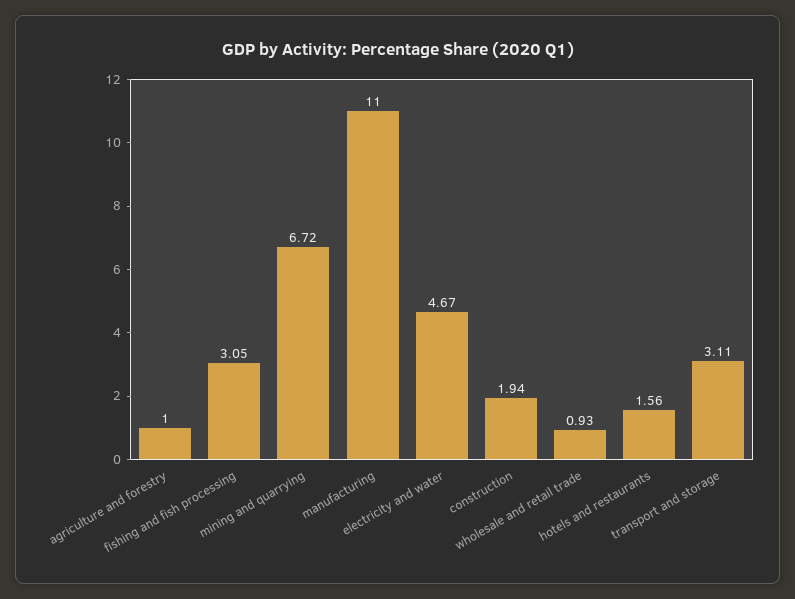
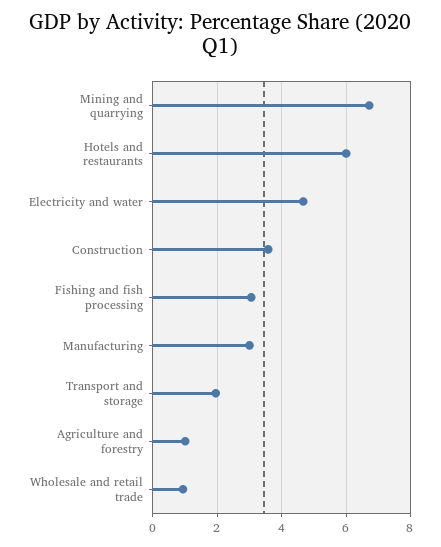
  {
    "agriculture and forestry": 1,
    "fishing and fish processing": 3.05,
    "mining and quarrying": 6.72,
-   "manufacturing": 11,
+   "manufacturing": 3,
    "electricity and water": 4.67,
-   "construction": 1.94,
+   "construction": 3.6,
    "wholesale and retail trade": 0.93,
-   "hotels and restaurants": 1.56,
+   "hotels and restaurants": 6,
-   "transport and storage": 3.11
+   "transport and storage": 2
  }

